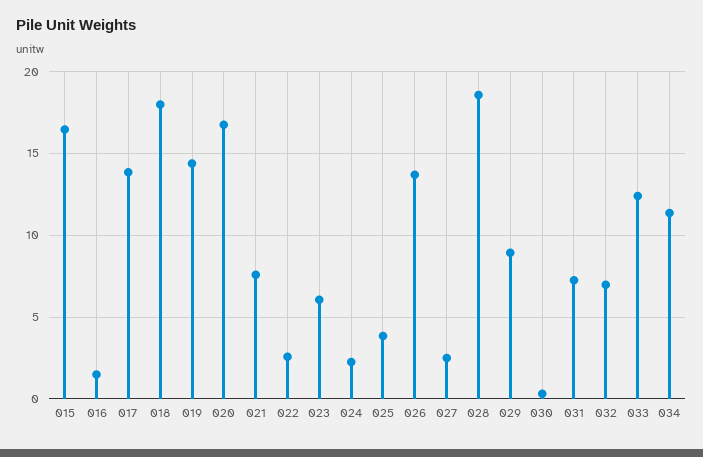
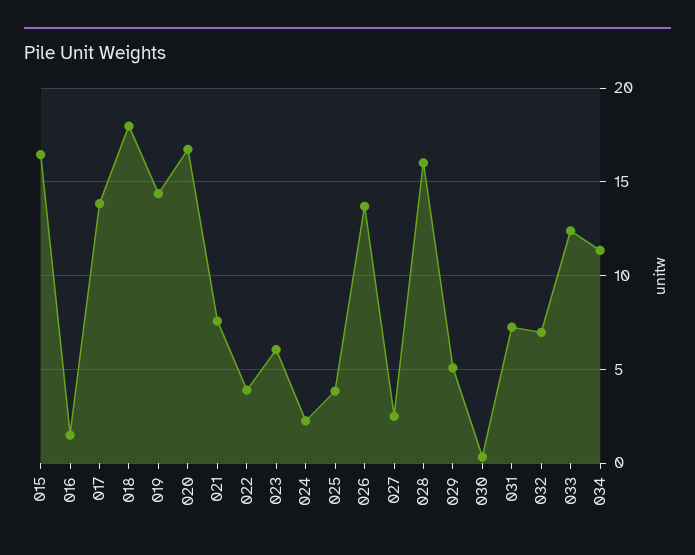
  {
    "015": 16.5,
    "016": 1.5,
    "017": 14,
    "018": 18,
    "019": 14.5,
    "020": 16.5,
    "021": 7.5,
-   "022": 2.5,
+   "022": 4,
    "023": 6,
    "024": 2.5,
    "025": 4,
    "026": 13.5,
    "027": 2.5,
-   "028": 18.5,
+   "028": 16,
-   "029": 9,
+   "029": 5,
    "030": 0.5,
    "031": 7.5,
    "032": 7,
    "033": 12.5,
    "034": 11.5
  }

